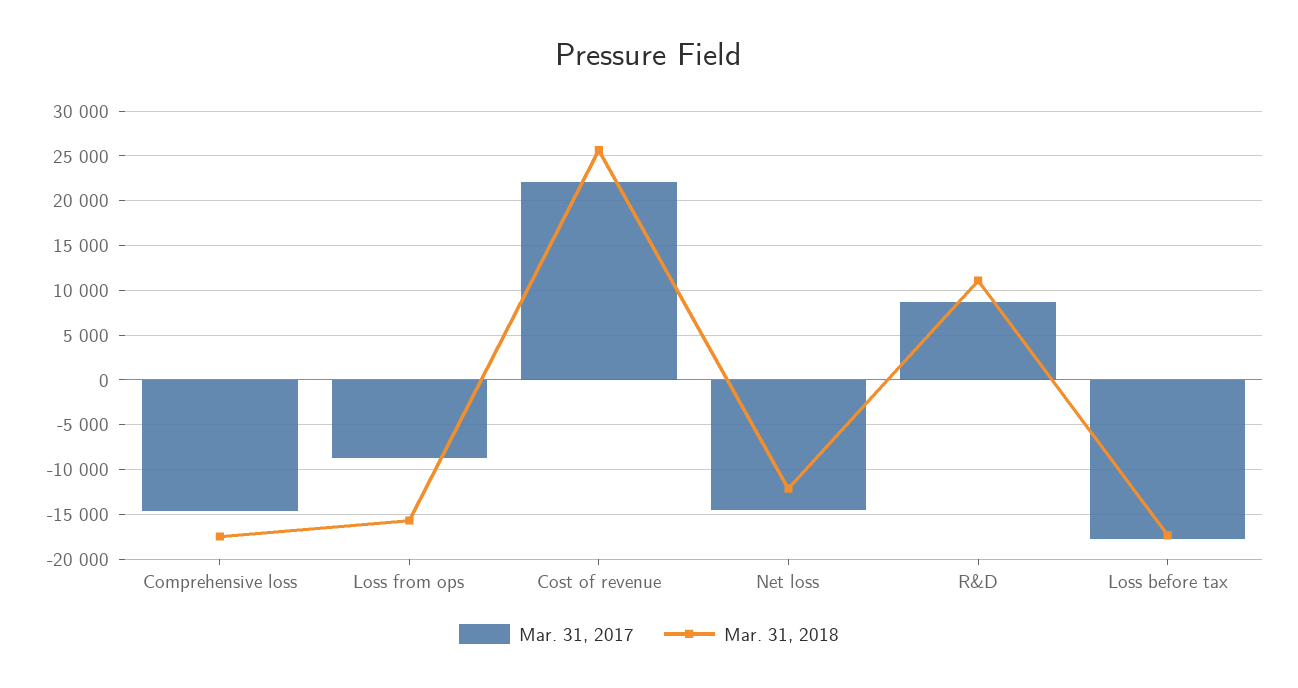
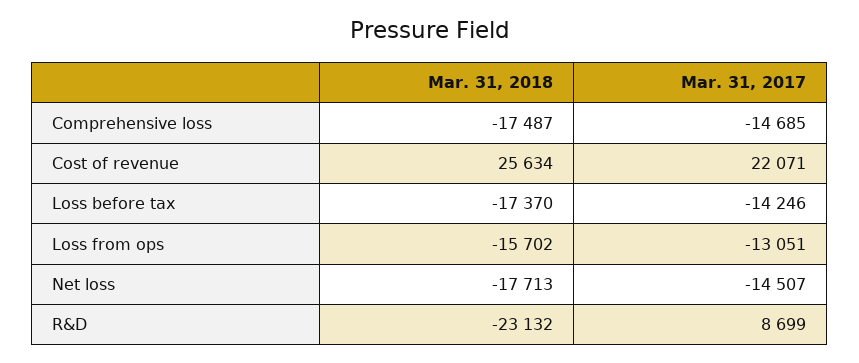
  {
    "Mar. 31, 2017": {
      "Comprehensive loss": -14685,
-     "Loss from ops": -9000,
+     "Loss from ops": -13051,
      "Cost of revenue": 22071,
      "Net loss": -14507,
      "R&D": 8699,
-     "Loss before tax": -18000
+     "Loss before tax": -14246
    },
    "Mar. 31, 2018": {
      "Comprehensive loss": -17487,
      "Loss from ops": -15702,
      "Cost of revenue": 25634,
-     "Net loss": -12000,
+     "Net loss": -17713,
-     "R&D": 11000,
+     "R&D": -23132,
      "Loss before tax": -17370
    }
  }

